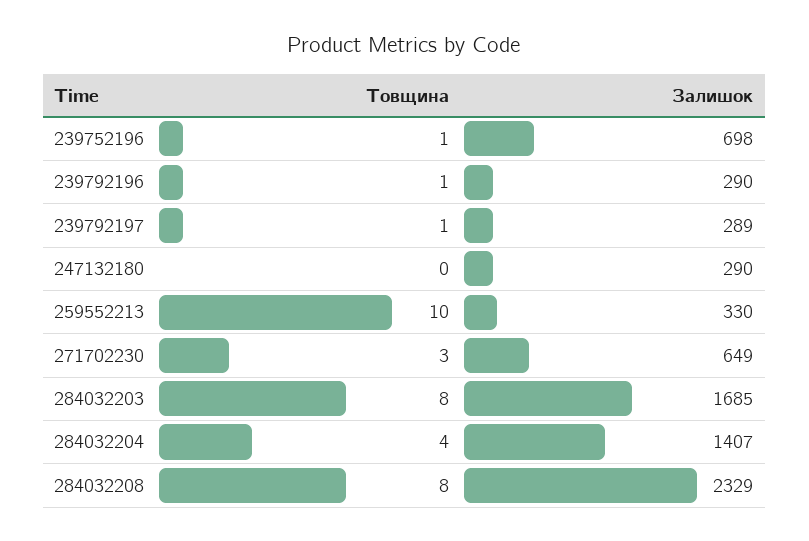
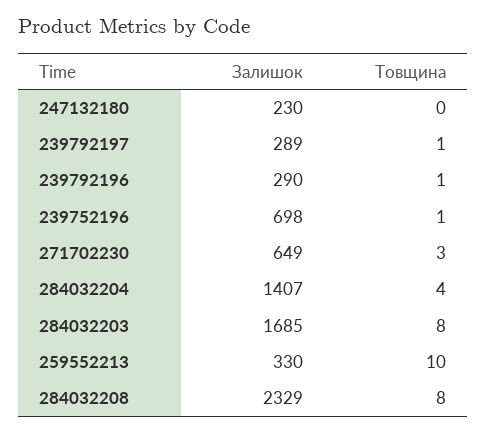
  {
    "Товщина": {
      "239752196": 1,
      "239792196": 1,
      "239792197": 1,
      "247132180": 0,
      "259552213": 10,
      "271702230": 3,
      "284032203": 8,
      "284032204": 4,
      "284032208": 8
    },
    "Залишок": {
      "239752196": 698,
      "239792196": 290,
      "239792197": 289,
-     "247132180": 290,
+     "247132180": 230,
      "259552213": 330,
      "271702230": 649,
      "284032203": 1685,
      "284032204": 1407,
      "284032208": 2329
    }
  }

